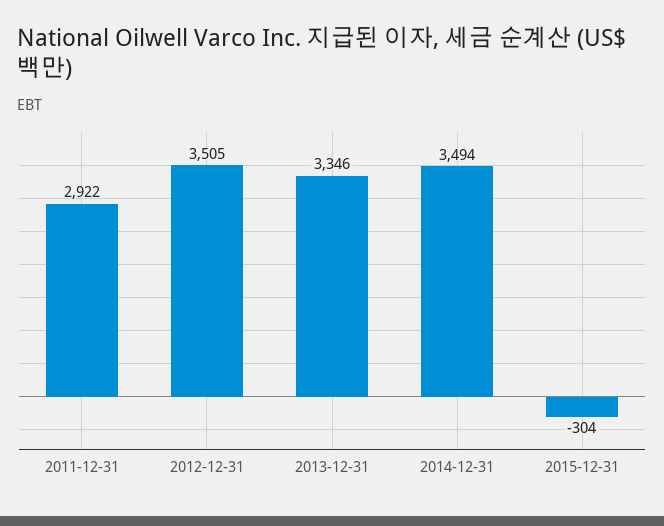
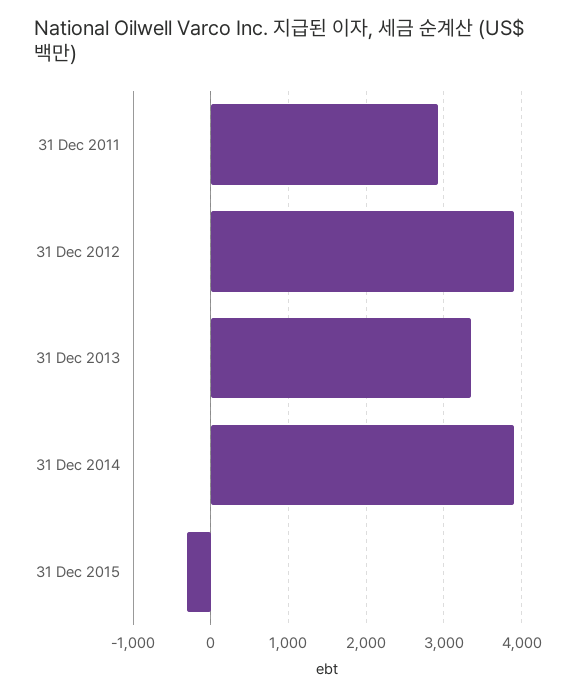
  {
    "2011-12-31": 2922,
-   "2012-12-31": 3505,
+   "2012-12-31": 3900,
    "2013-12-31": 3346,
-   "2014-12-31": 3494,
+   "2014-12-31": 3900,
    "2015-12-31": -304
  }

